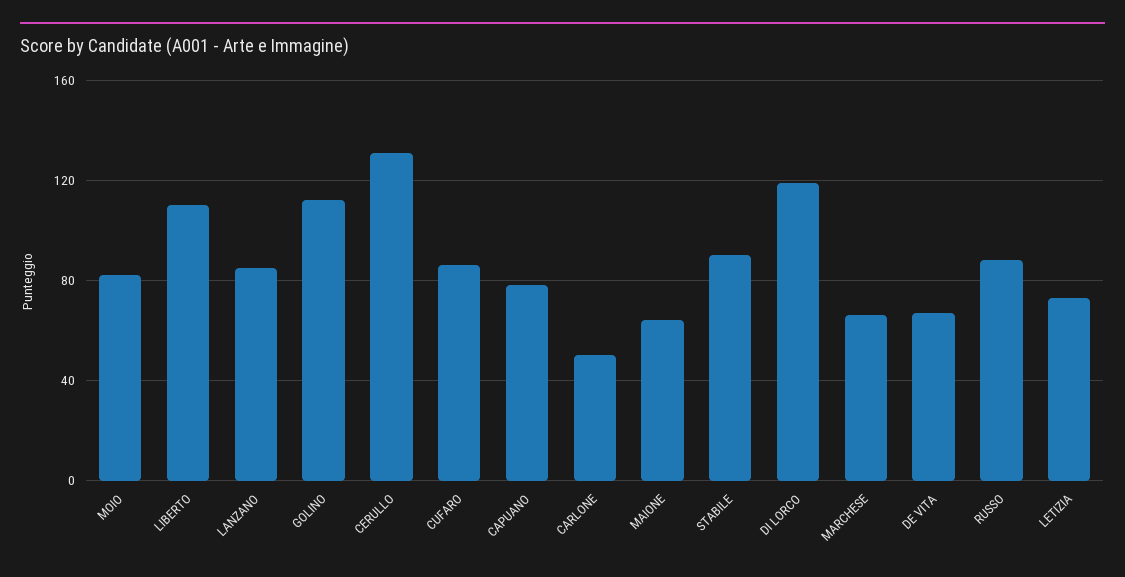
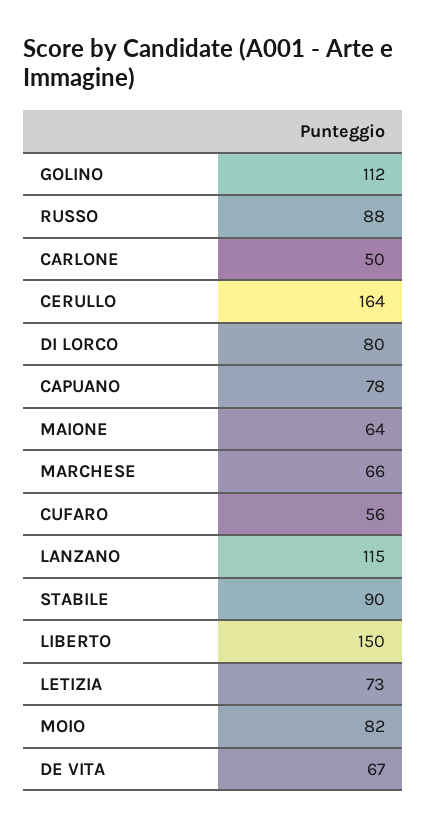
  {
    "MOIO": 82,
-   "LIBERTO": 110,
+   "LIBERTO": 150,
-   "LANZANO": 85,
+   "LANZANO": 115,
    "GOLINO": 112,
-   "CERULLO": 130,
+   "CERULLO": 164,
-   "CUFARO": 85,
+   "CUFARO": 56,
    "CAPUANO": 78,
    "CARLONE": 50,
    "MAIONE": 64,
    "STABILE": 90,
-   "DI LORCO": 120,
+   "DI LORCO": 80,
    "MARCHESE": 66,
    "DE VITA": 67,
    "RUSSO": 88,
    "LETIZIA": 73
  }

